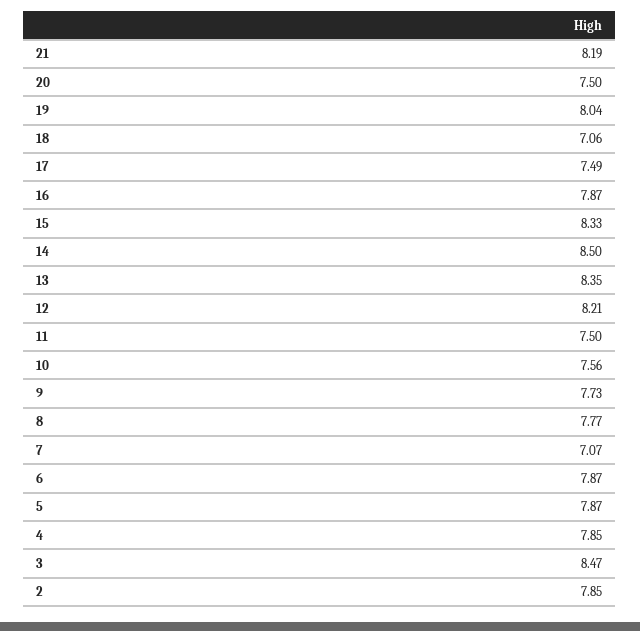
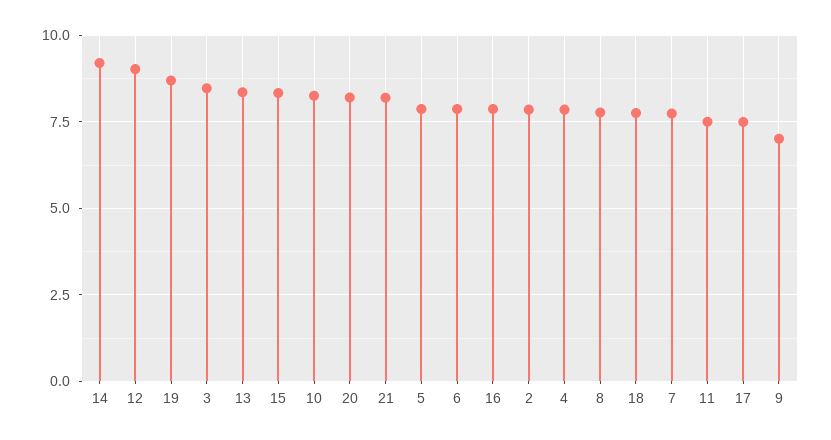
  {
    "21": 8.19,
-   "20": 7.5,
+   "20": 8.25,
-   "19": 8.04,
+   "19": 8.75,
-   "18": 7.06,
+   "18": 7.75,
    "17": 7.49,
    "16": 7.87,
    "15": 8.33,
-   "14": 8.5,
+   "14": 9.25,
    "13": 8.35,
-   "12": 8.21,
+   "12": 9,
    "11": 7.5,
-   "10": 7.56,
+   "10": 8.25,
-   "9": 7.73,
+   "9": 7,
    "8": 7.77,
-   "7": 7.07,
+   "7": 7.75,
    "6": 7.87,
    "5": 7.87,
    "4": 7.85,
    "3": 8.47,
    "2": 7.85
  }

